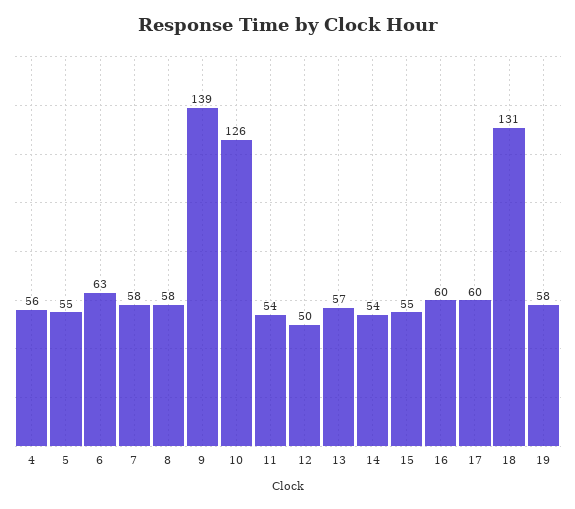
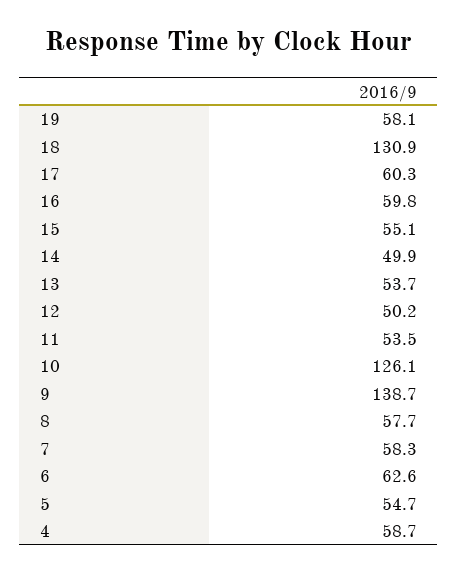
  {
-   "4": 56,
+   "4": 58.7,
    "5": 54.7,
    "6": 62.6,
    "7": 58.3,
    "8": 57.7,
    "9": 138.7,
    "10": 126.1,
    "11": 53.5,
    "12": 50.2,
-   "13": 57,
+   "13": 53.7,
-   "14": 54,
+   "14": 49.9,
    "15": 55.1,
    "16": 59.8,
    "17": 60.3,
    "18": 130.9,
    "19": 58.1
  }

